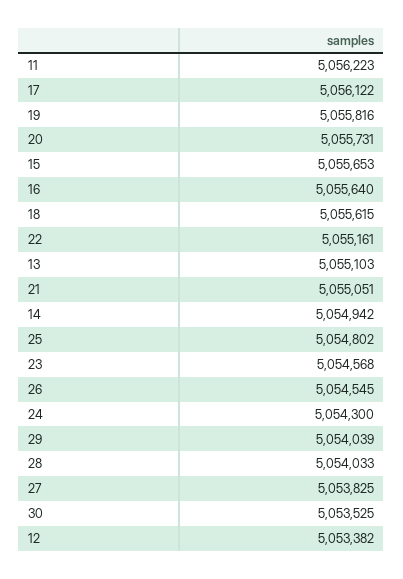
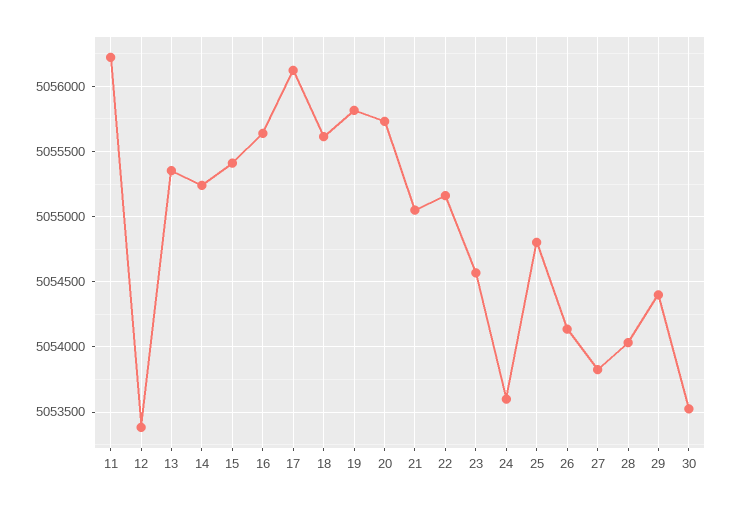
  {
    "11": 5056223,
    "17": 5056122,
    "19": 5055816,
    "20": 5055731,
-   "15": 5055653,
+   "15": 5055400,
    "16": 5055640,
    "18": 5055615,
    "22": 5055161,
-   "13": 5055103,
+   "13": 5055350,
    "21": 5055051,
-   "14": 5054942,
+   "14": 5055250,
    "25": 5054802,
    "23": 5054568,
-   "26": 5054545,
+   "26": 5054150,
-   "24": 5054300,
+   "24": 5053600,
-   "29": 5054039,
+   "29": 5054400,
    "28": 5054033,
    "27": 5053825,
    "30": 5053525,
    "12": 5053382
  }

